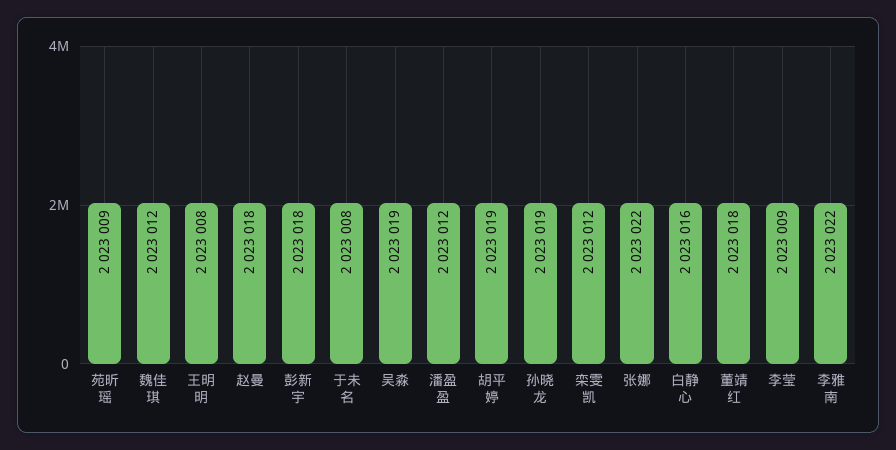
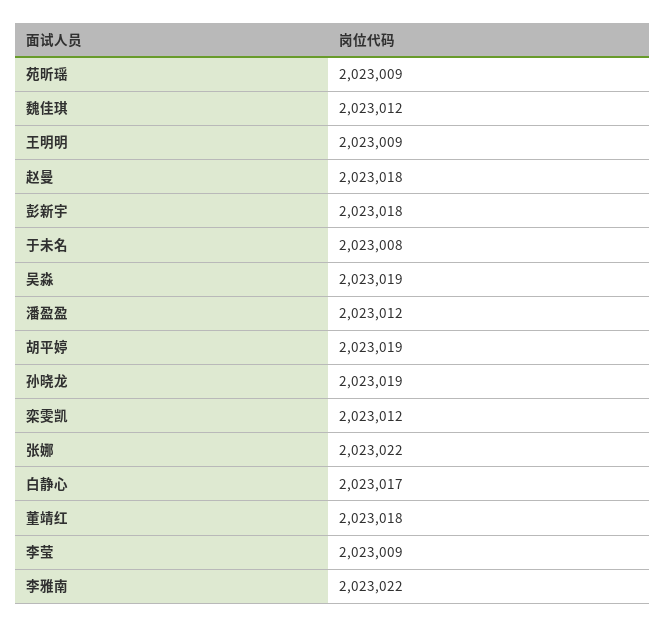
  {
    "苑昕瑶": 2023009,
    "魏佳琪": 2023012,
-   "王明明": 2023008,
+   "王明明": 2023009,
    "赵曼": 2023018,
    "彭新宇": 2023018,
    "于未名": 2023008,
    "吴淼": 2023019,
    "潘盈盈": 2023012,
    "胡平婷": 2023019,
    "孙晓龙": 2023019,
    "栾雯凯": 2023012,
    "张娜": 2023022,
-   "白静心": 2023016,
+   "白静心": 2023017,
    "董靖红": 2023018,
    "李莹": 2023009,
    "李雅南": 2023022
  }

